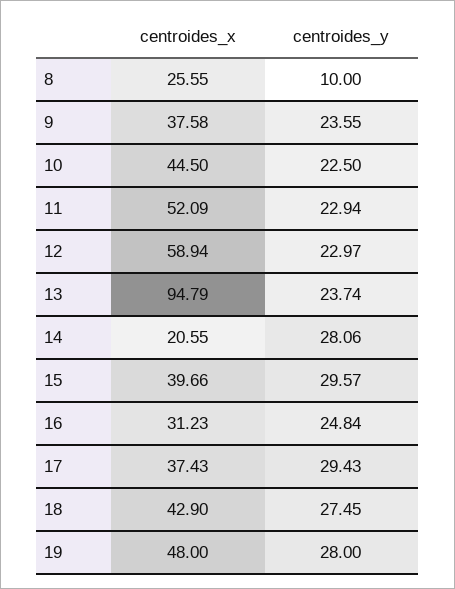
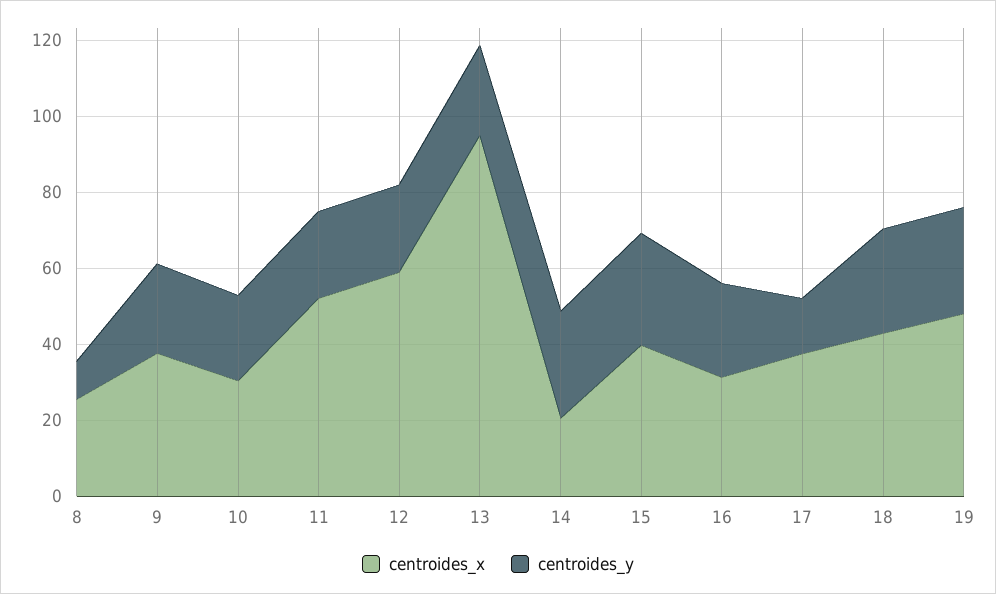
  {
    "centroides_x": {
      "8": 25.55,
      "9": 37.58,
-     "10": 44.5,
+     "10": 30,
      "11": 52.09,
      "12": 58.94,
      "13": 94.79,
      "14": 20.55,
      "15": 39.66,
      "16": 31.23,
      "17": 37.43,
      "18": 42.9,
      "19": 48
    },
    "centroides_y": {
      "8": 10,
      "9": 23.55,
      "10": 22.5,
      "11": 22.94,
      "12": 22.97,
      "13": 23.74,
      "14": 28.06,
      "15": 29.57,
      "16": 24.84,
-     "17": 29.43,
+     "17": 15,
      "18": 27.45,
      "19": 28
    }
  }

